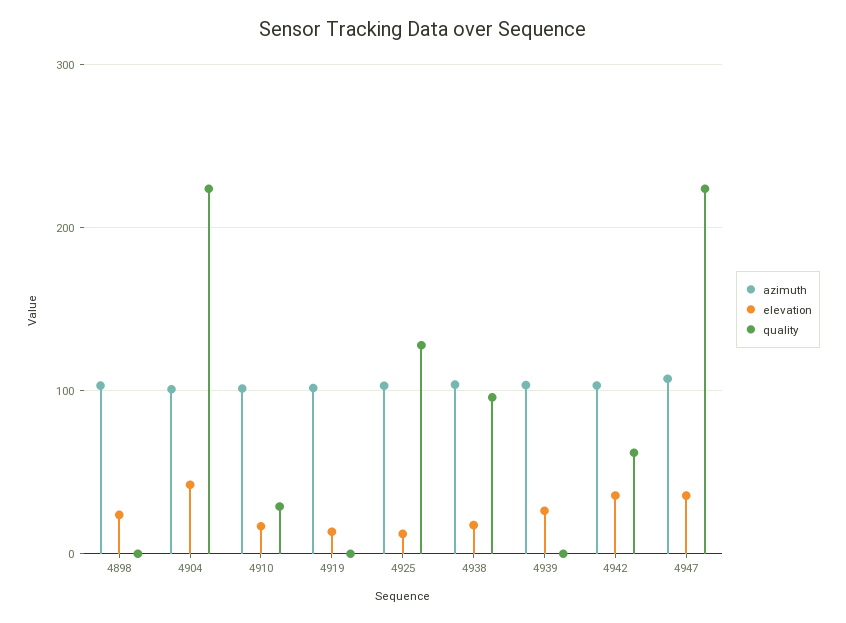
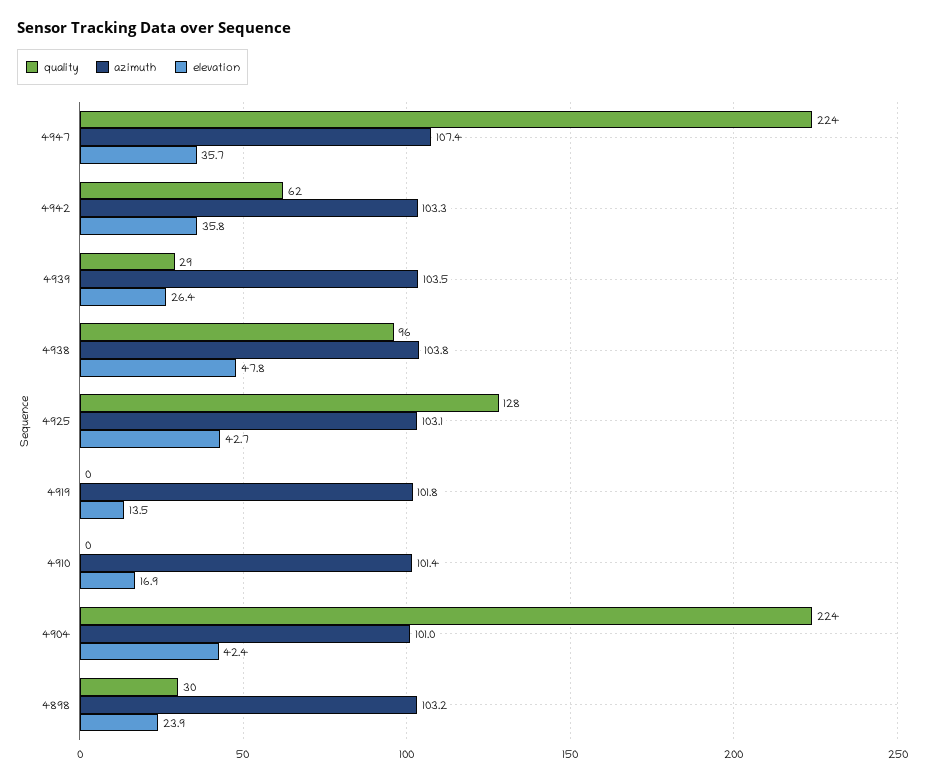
  {
    "azimuth": {
      "4898": 103.2,
      "4904": 101,
      "4910": 101.4,
      "4919": 101.8,
      "4925": 103.1,
      "4938": 103.8,
      "4939": 103.5,
      "4942": 103.3,
      "4947": 107.4
    },
    "elevation": {
      "4898": 23.9,
      "4904": 42.4,
      "4910": 16.9,
      "4919": 13.5,
-     "4925": 10,
+     "4925": 42.7,
-     "4938": 20,
+     "4938": 47.8,
      "4939": 26.4,
      "4942": 35.8,
      "4947": 35.7
    },
    "quality": {
-     "4898": 0,
+     "4898": 30,
      "4904": 224,
-     "4910": 30,
+     "4910": 0,
      "4919": 0,
      "4925": 128,
      "4938": 96,
-     "4939": 0,
+     "4939": 29,
      "4942": 62,
      "4947": 224
    }
  }

